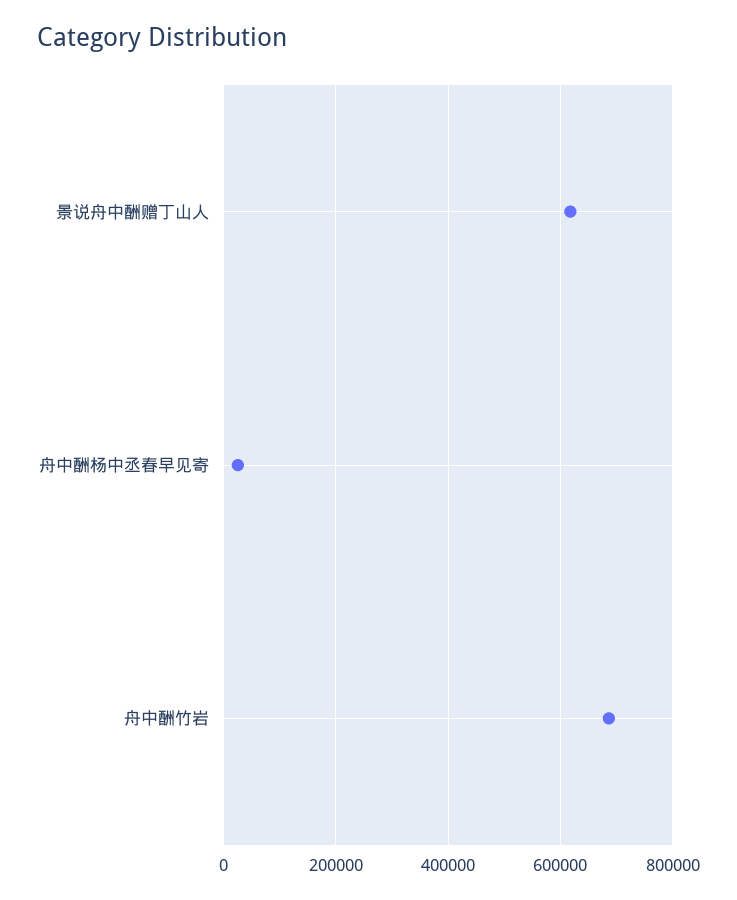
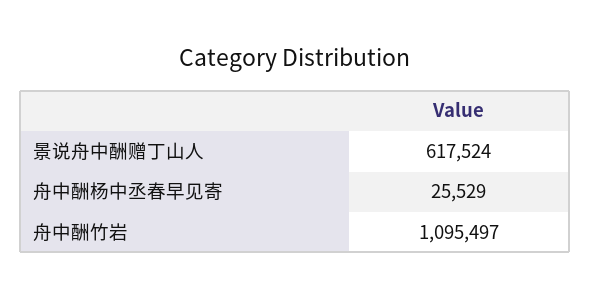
  {
    "景说舟中酬赠丁山人": 617524,
    "舟中酬杨中丞春早见寄": 25529,
-   "舟中酬竹岩": 680000
+   "舟中酬竹岩": 1095497
  }

